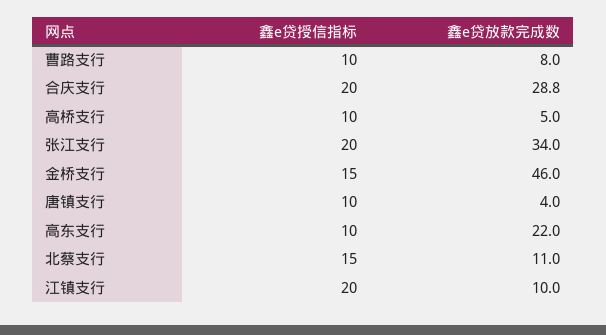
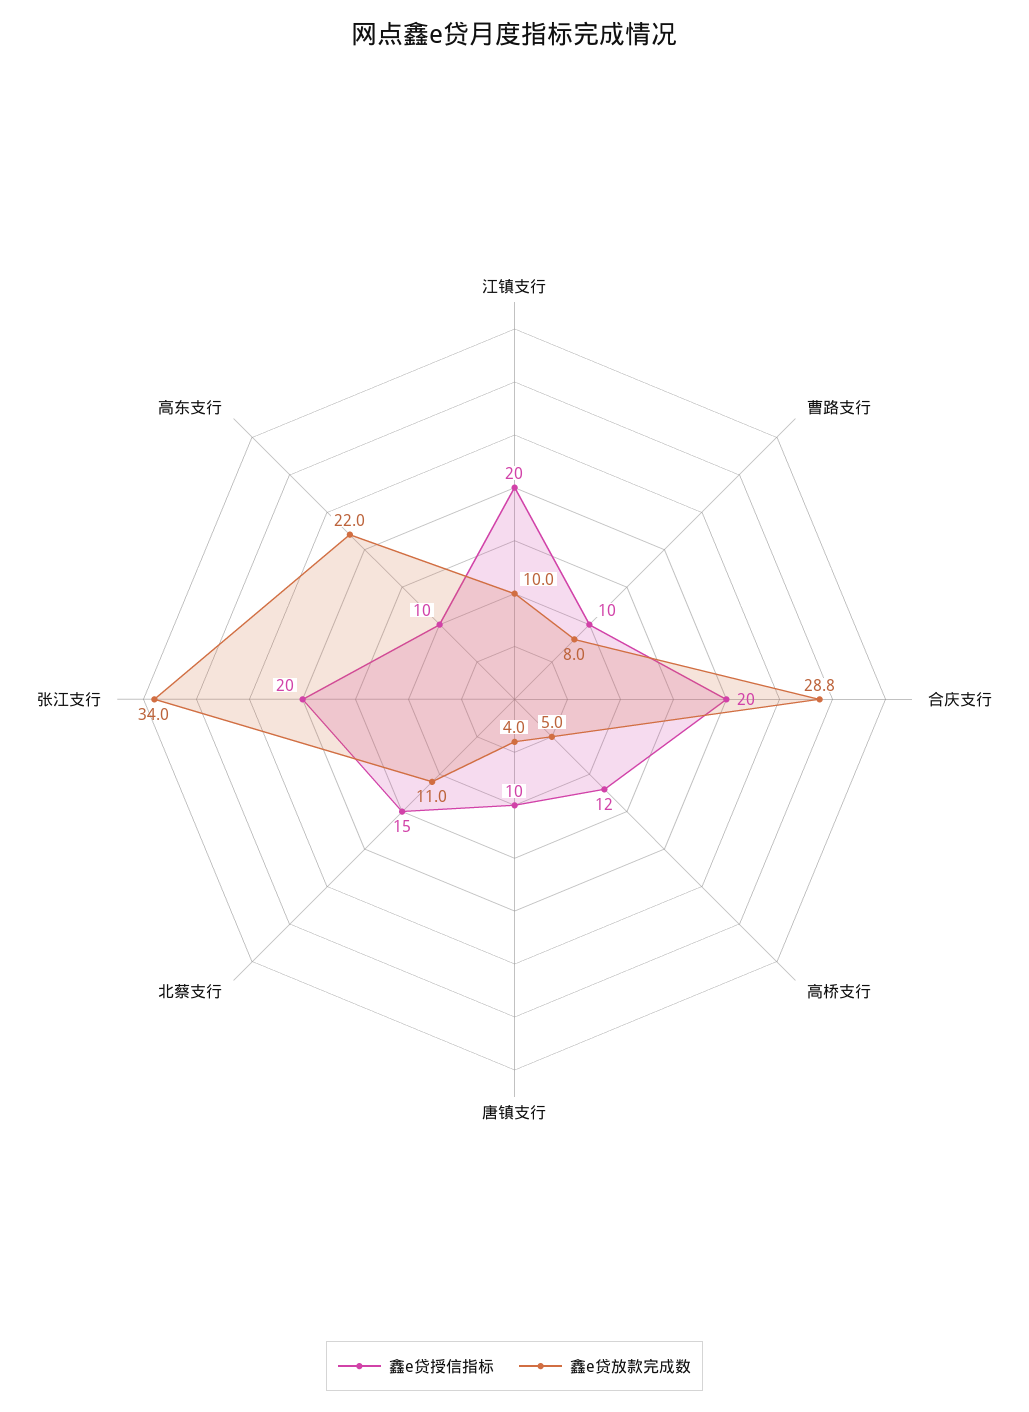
  {
    "鑫e贷授信指标": {
      "曹路支行": 10,
      "合庆支行": 20,
-     "高桥支行": 10,
+     "高桥支行": 12,
      "张江支行": 20,
-     "金桥支行": 15,
      "唐镇支行": 10,
      "高东支行": 10,
      "北蔡支行": 15,
      "江镇支行": 20
    },
    "鑫e贷放款完成数": {
      "曹路支行": 8,
      "合庆支行": 28.8,
      "高桥支行": 5,
      "张江支行": 34,
-     "金桥支行": 46,
      "唐镇支行": 4,
      "高东支行": 22,
      "北蔡支行": 11,
      "江镇支行": 10
    }
  }

